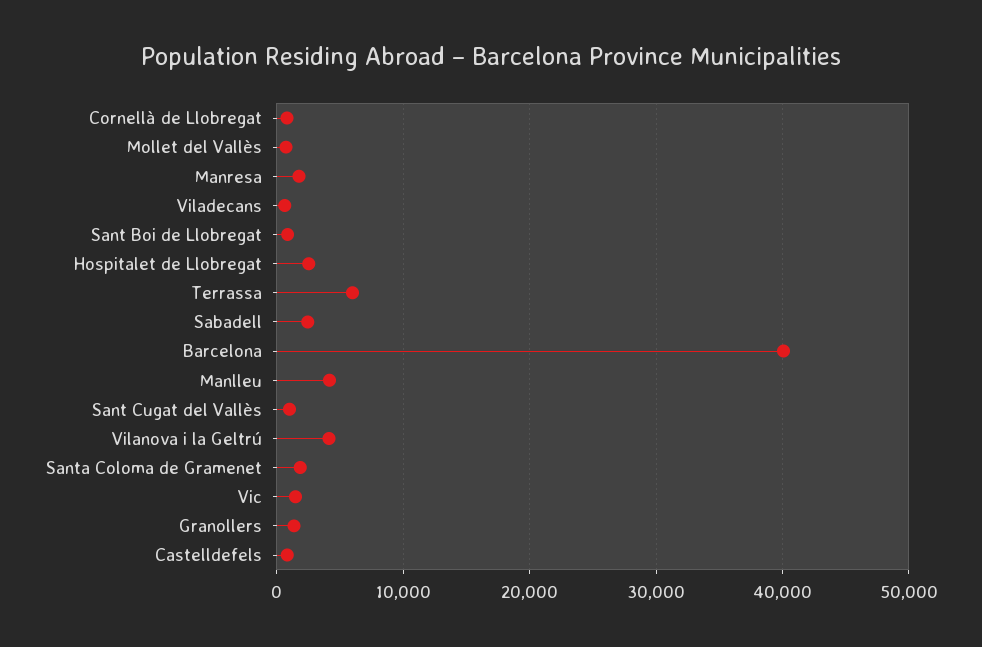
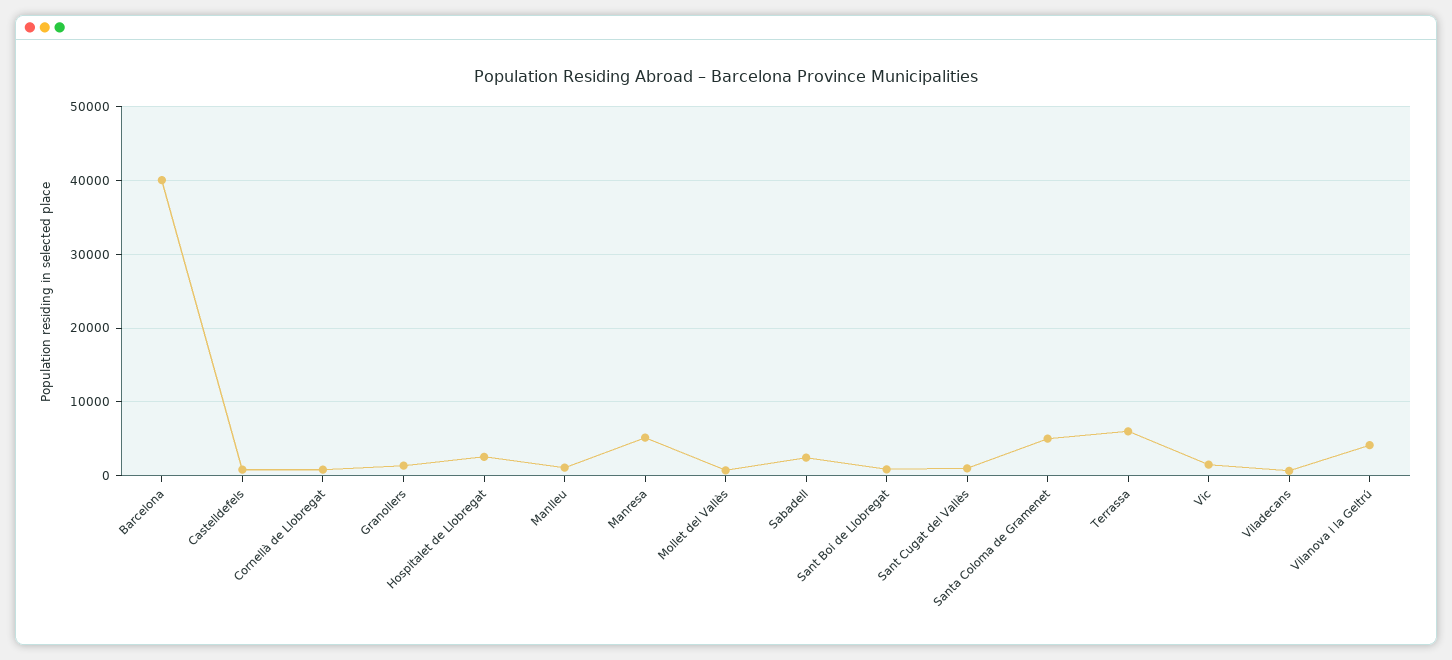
  {
    "Cornellà de Llobregat": 1000,
    "Mollet del Vallès": 1000,
-   "Manresa": 2000,
+   "Manresa": 5000,
    "Viladecans": 1000,
    "Sant Boi de Llobregat": 1000,
    "Hospitalet de Llobregat": 3000,
    "Terrassa": 6000,
    "Sabadell": 2000,
    "Barcelona": 40000,
-   "Manlleu": 4000,
+   "Manlleu": 1000,
    "Sant Cugat del Vallès": 1000,
    "Vilanova i la Geltrú": 4000,
-   "Santa Coloma de Gramenet": 2000,
+   "Santa Coloma de Gramenet": 5000,
    "Vic": 1000,
    "Granollers": 1000,
    "Castelldefels": 1000
  }

